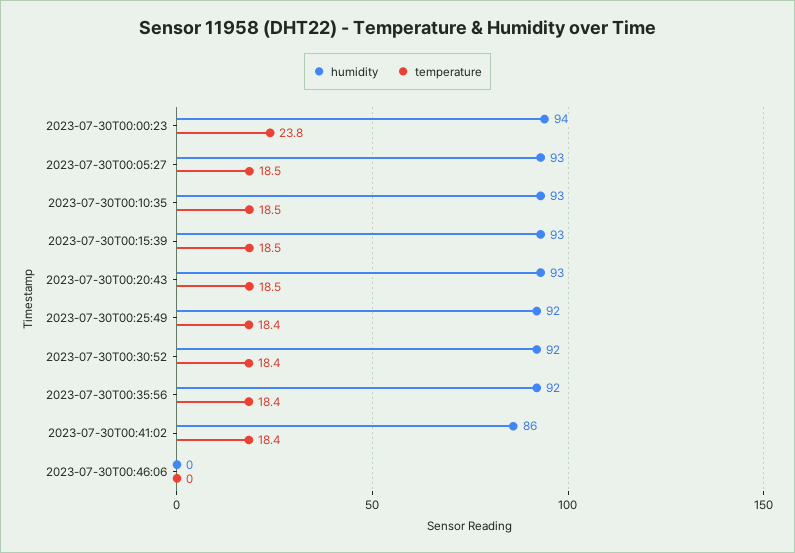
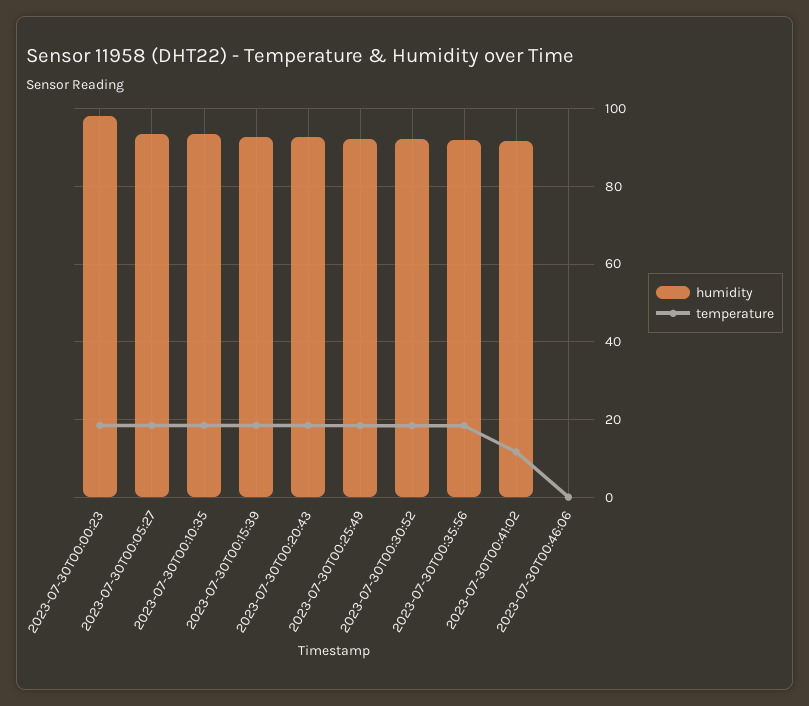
  {
    "humidity": {
-     "2023-07-30T00:00:23": 94,
+     "2023-07-30T00:00:23": 98,
      "2023-07-30T00:05:27": 93,
      "2023-07-30T00:10:35": 93,
      "2023-07-30T00:15:39": 93,
      "2023-07-30T00:20:43": 93,
      "2023-07-30T00:25:49": 92,
      "2023-07-30T00:30:52": 92,
      "2023-07-30T00:35:56": 92,
-     "2023-07-30T00:41:02": 86,
+     "2023-07-30T00:41:02": 92,
      "2023-07-30T00:46:06": 0
    },
    "temperature": {
-     "2023-07-30T00:00:23": 23.8,
+     "2023-07-30T00:00:23": 18,
      "2023-07-30T00:05:27": 18.5,
      "2023-07-30T00:10:35": 18.5,
      "2023-07-30T00:15:39": 18.5,
      "2023-07-30T00:20:43": 18.5,
      "2023-07-30T00:25:49": 18.4,
      "2023-07-30T00:30:52": 18.4,
      "2023-07-30T00:35:56": 18.4,
-     "2023-07-30T00:41:02": 18.4,
+     "2023-07-30T00:41:02": 12,
      "2023-07-30T00:46:06": 0
    }
  }

